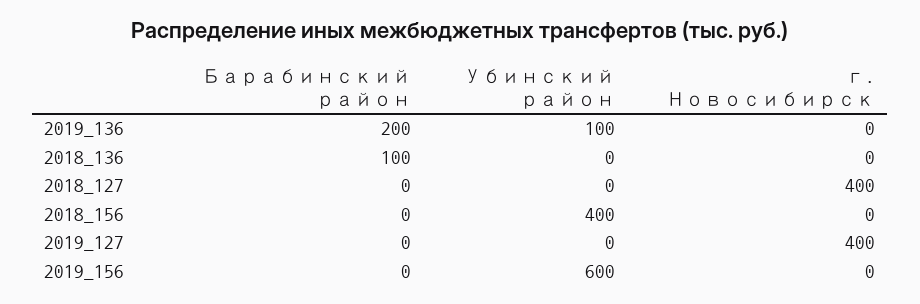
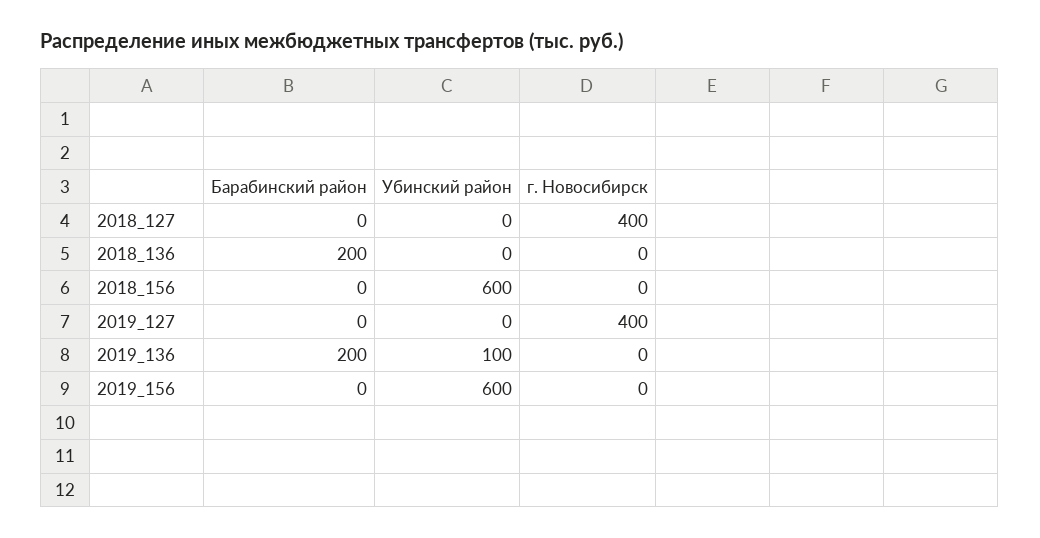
  {
    "Барабинский район": {
      "2019_136": 200,
-     "2018_136": 100,
+     "2018_136": 200,
      "2018_127": 0,
      "2018_156": 0,
      "2019_127": 0,
      "2019_156": 0
    },
    "Убинский район": {
      "2019_136": 100,
      "2018_136": 0,
      "2018_127": 0,
-     "2018_156": 400,
+     "2018_156": 600,
      "2019_127": 0,
      "2019_156": 600
    },
    "г. Новосибирск": {
      "2019_136": 0,
      "2018_136": 0,
      "2018_127": 400,
      "2018_156": 0,
      "2019_127": 400,
      "2019_156": 0
    }
  }

